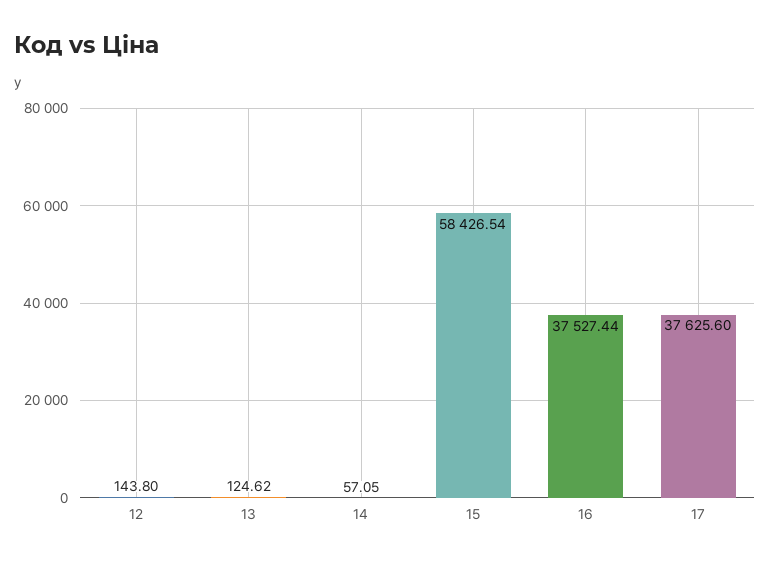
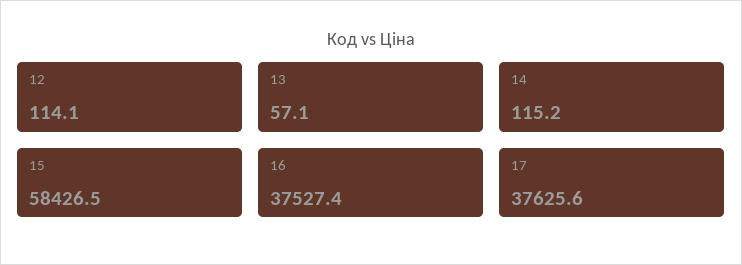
  {
-   "12": 143.8,
+   "12": 114.1,
-   "13": 124.62,
+   "13": 57.1,
-   "14": 57.05,
+   "14": 115.2,
    "15": 58426.54,
    "16": 37527.44,
    "17": 37625.6
  }

